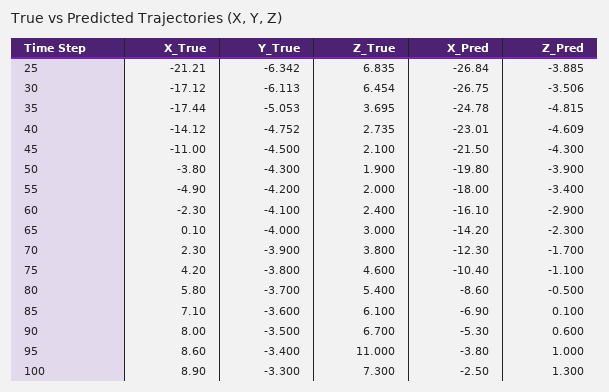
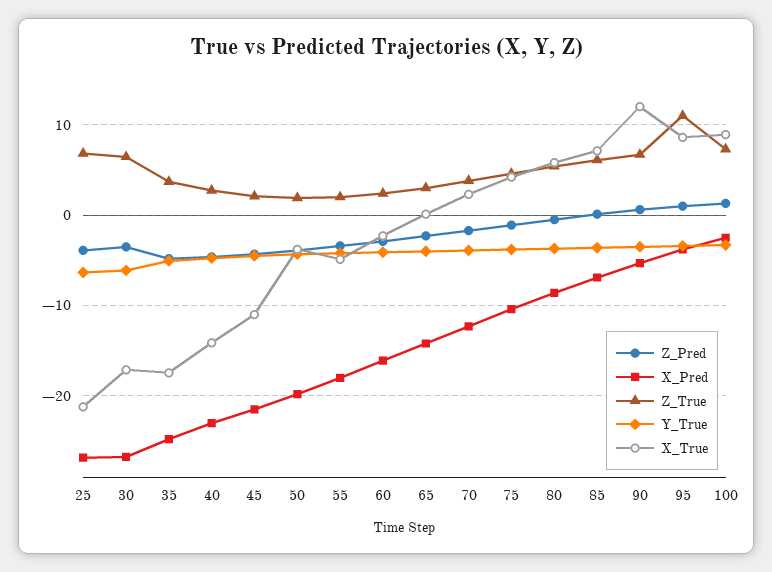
  {
    "X_True": {
      "25": -21.21,
      "30": -17.12,
      "35": -17.44,
      "40": -14.12,
      "45": -11,
      "50": -3.8,
      "55": -4.9,
      "60": -2.3,
      "65": 0.1,
      "70": 2.3,
      "75": 4.2,
      "80": 5.8,
      "85": 7.1,
-     "90": 8,
+     "90": 12,
      "95": 8.6,
      "100": 8.9
    },
    "Y_True": {
      "25": -6.342,
      "30": -6.113,
      "35": -5.053,
      "40": -4.752,
      "45": -4.5,
      "50": -4.3,
      "55": -4.2,
      "60": -4.1,
      "65": -4,
      "70": -3.9,
      "75": -3.8,
      "80": -3.7,
      "85": -3.6,
      "90": -3.5,
      "95": -3.4,
      "100": -3.3
    },
    "Z_True": {
      "25": 6.835,
      "30": 6.454,
      "35": 3.695,
      "40": 2.735,
      "45": 2.1,
      "50": 1.9,
      "55": 2,
      "60": 2.4,
      "65": 3,
      "70": 3.8,
      "75": 4.6,
      "80": 5.4,
      "85": 6.1,
      "90": 6.7,
      "95": 11,
      "100": 7.3
    },
    "X_Pred": {
      "25": -26.84,
      "30": -26.75,
      "35": -24.78,
      "40": -23.01,
      "45": -21.5,
      "50": -19.8,
      "55": -18,
      "60": -16.1,
      "65": -14.2,
      "70": -12.3,
      "75": -10.4,
      "80": -8.6,
      "85": -6.9,
      "90": -5.3,
      "95": -3.8,
      "100": -2.5
    },
    "Z_Pred": {
      "25": -3.885,
      "30": -3.506,
      "35": -4.815,
      "40": -4.609,
      "45": -4.3,
      "50": -3.9,
      "55": -3.4,
      "60": -2.9,
      "65": -2.3,
      "70": -1.7,
      "75": -1.1,
      "80": -0.5,
      "85": 0.1,
      "90": 0.6,
      "95": 1,
      "100": 1.3
    }
  }

